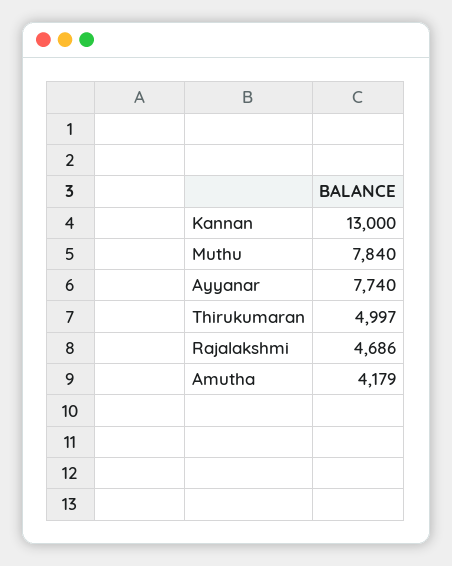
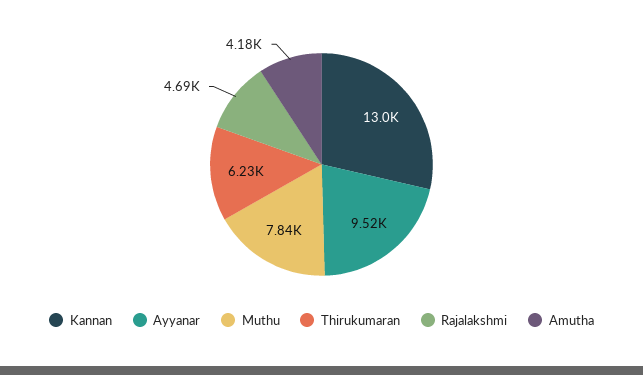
  {
    "Kannan": 13000,
    "Muthu": 7840,
-   "Ayyanar": 7740,
+   "Ayyanar": 9520,
-   "Thirukumaran": 4997,
+   "Thirukumaran": 6230,
    "Rajalakshmi": 4686,
    "Amutha": 4179
  }

